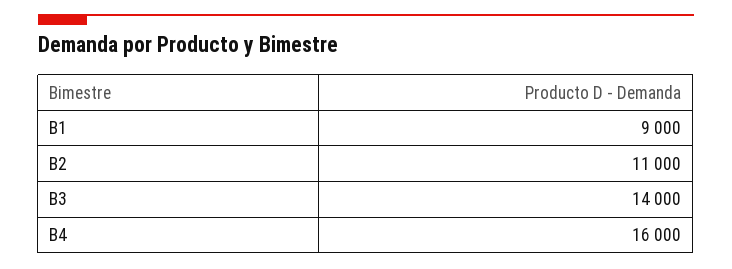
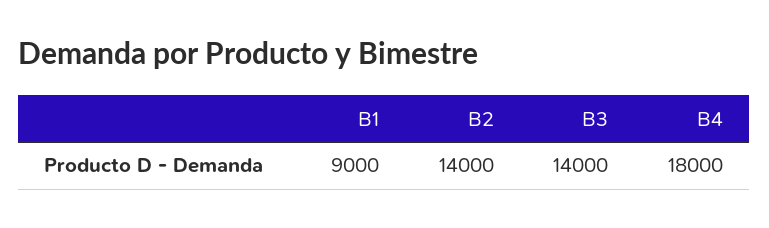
  {
    "B1": 9000,
-   "B2": 11000,
+   "B2": 14000,
    "B3": 14000,
-   "B4": 16000
+   "B4": 18000
  }

